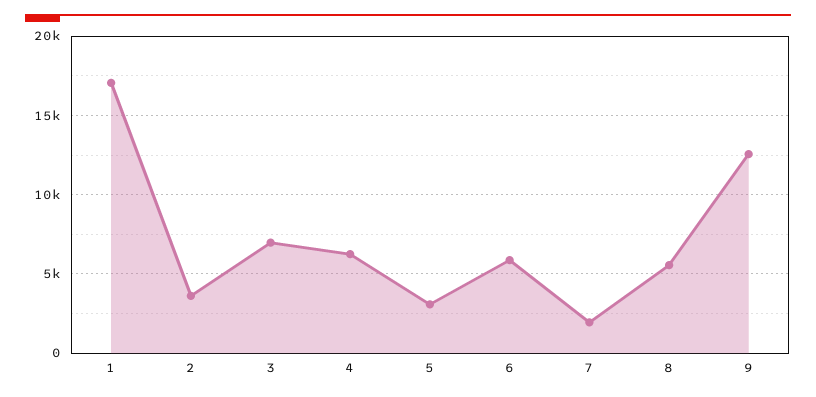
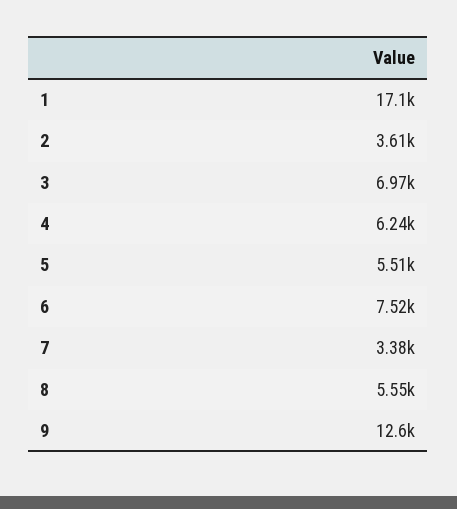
  {
    "1": 17100,
    "2": 3610,
    "3": 6970,
    "4": 6240,
-   "5": 3000,
+   "5": 5510,
-   "6": 6000,
+   "6": 7520,
-   "7": 2000,
+   "7": 3380,
    "8": 5550,
    "9": 12600
  }

